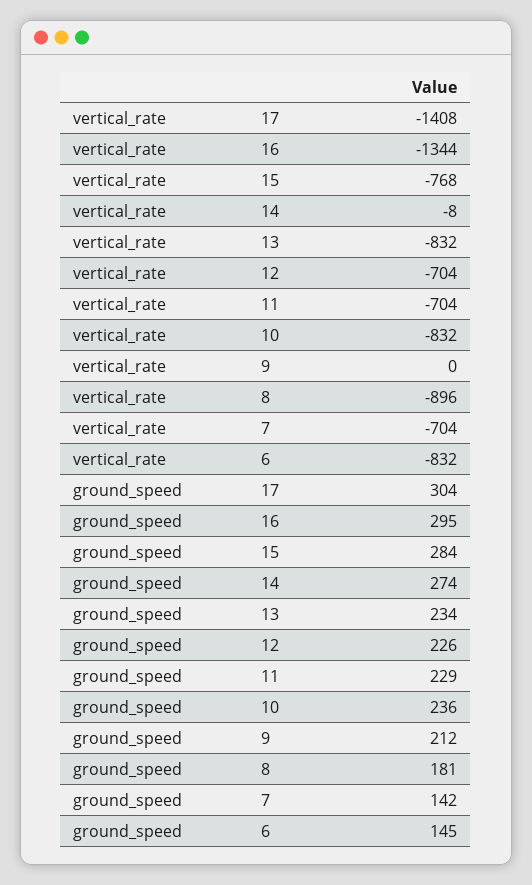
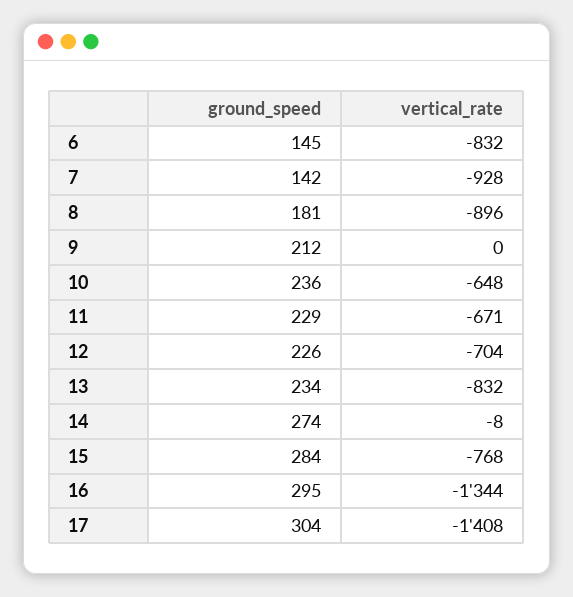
  {
    "vertical_rate": {
      "17": -1408,
      "16": -1344,
      "15": -768,
      "14": -8,
      "13": -832,
      "12": -704,
-     "11": -704,
+     "11": -671,
-     "10": -832,
+     "10": -648,
      "9": 0,
      "8": -896,
-     "7": -704,
+     "7": -928,
      "6": -832
    },
    "ground_speed": {
      "17": 304,
      "16": 295,
      "15": 284,
      "14": 274,
      "13": 234,
      "12": 226,
      "11": 229,
      "10": 236,
      "9": 212,
      "8": 181,
      "7": 142,
      "6": 145
    }
  }

